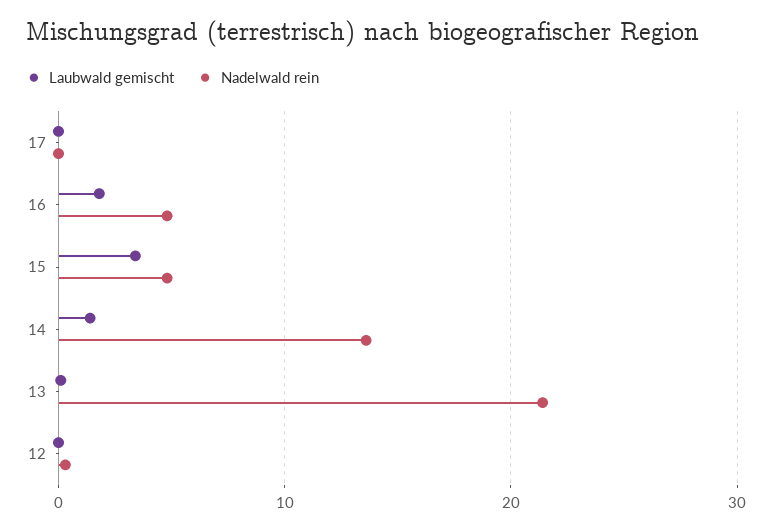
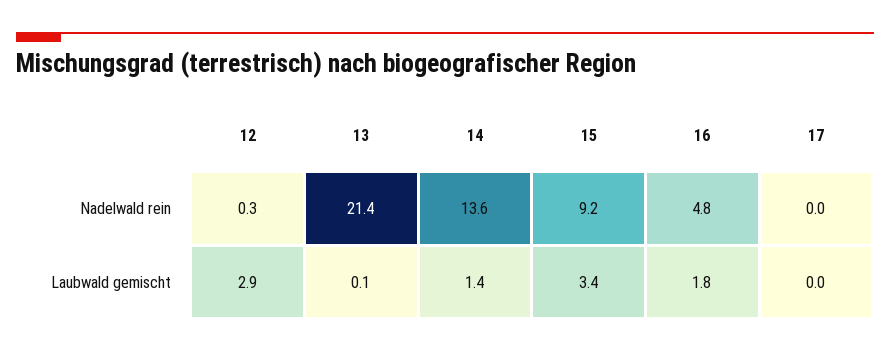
  {
    "Laubwald gemischt": {
      "17": 0,
      "16": 1.8,
      "15": 3.4,
      "14": 1.4,
      "13": 0.1,
-     "12": 0
+     "12": 2.9
    },
    "Nadelwald rein": {
      "17": 0,
      "16": 4.8,
-     "15": 5,
+     "15": 9.2,
      "14": 13.6,
      "13": 21.4,
      "12": 0.3
    }
  }

